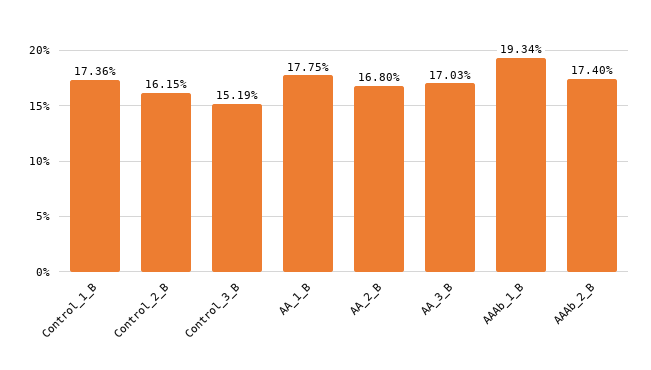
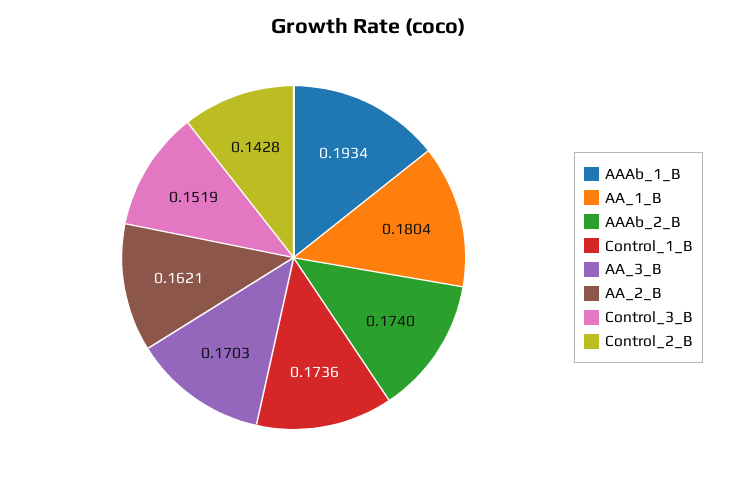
  {
    "Control_1_B": 0.1736,
-   "Control_2_B": 0.1615,
+   "Control_2_B": 0.1428,
    "Control_3_B": 0.1519,
-   "AA_1_B": 0.1775,
+   "AA_1_B": 0.1804,
-   "AA_2_B": 0.168,
+   "AA_2_B": 0.1621,
    "AA_3_B": 0.1703,
    "AAAb_1_B": 0.1934,
    "AAAb_2_B": 0.174
  }

